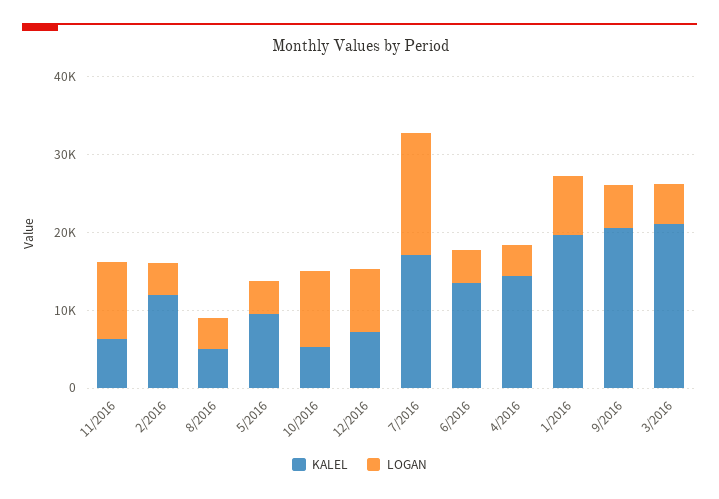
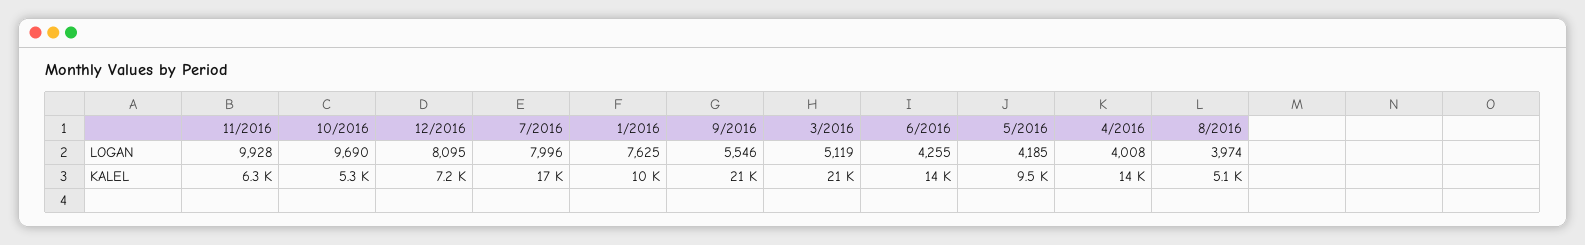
  {
    "KALEL": {
      "11/2016": 6300,
-     "2/2016": 12000,
      "8/2016": 5100,
      "5/2016": 9500,
      "10/2016": 5300,
      "12/2016": 7200,
      "7/2016": 17000,
      "6/2016": 14000,
      "4/2016": 14000,
-     "1/2016": 20000,
+     "1/2016": 10000,
      "9/2016": 21000,
      "3/2016": 21000
    },
    "LOGAN": {
      "11/2016": 9928,
-     "2/2016": 4000,
      "8/2016": 3974,
      "5/2016": 4185,
      "10/2016": 9690,
      "12/2016": 8095,
-     "7/2016": 16000,
+     "7/2016": 7996,
      "6/2016": 4255,
      "4/2016": 4008,
      "1/2016": 7625,
      "9/2016": 5546,
      "3/2016": 5119
    }
  }

